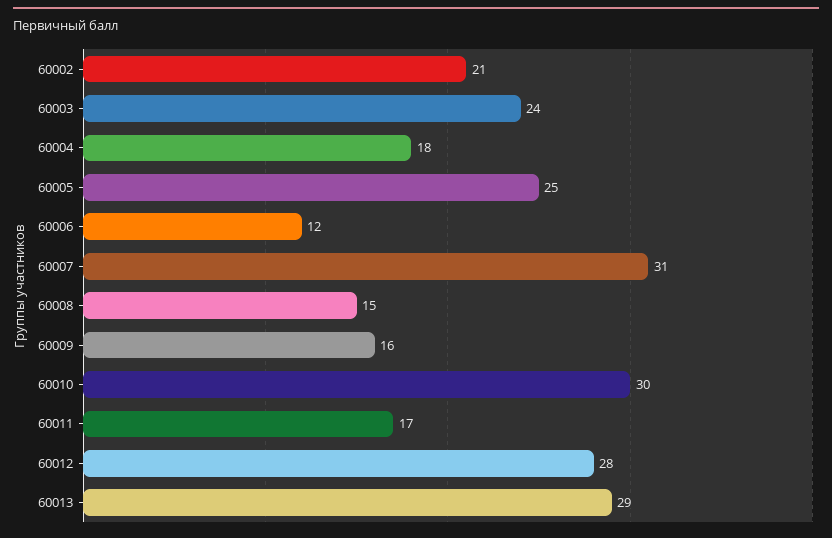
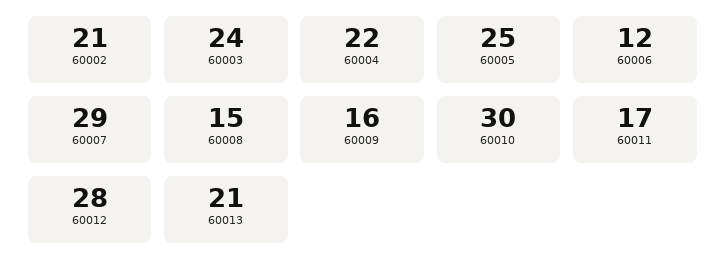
  {
    "60002": 21,
    "60003": 24,
-   "60004": 18,
+   "60004": 22,
    "60005": 25,
    "60006": 12,
-   "60007": 31,
+   "60007": 29,
    "60008": 15,
    "60009": 16,
    "60010": 30,
    "60011": 17,
    "60012": 28,
-   "60013": 29
+   "60013": 21
  }

